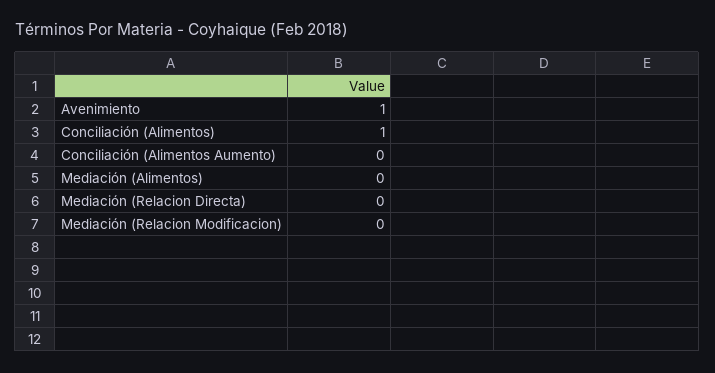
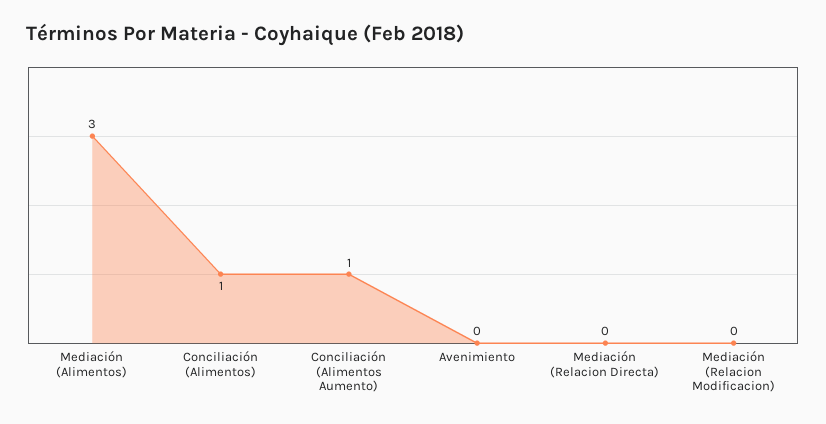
  {
-   "Avenimiento": 1,
+   "Avenimiento": 0,
    "Conciliación (Alimentos)": 1,
-   "Conciliación (Alimentos Aumento)": 0,
+   "Conciliación (Alimentos Aumento)": 1,
-   "Mediación (Alimentos)": 0,
+   "Mediación (Alimentos)": 3,
    "Mediación (Relacion Directa)": 0,
    "Mediación (Relacion Modificacion)": 0
  }

